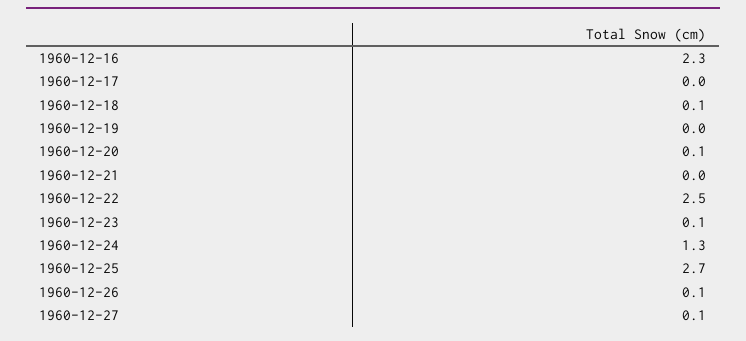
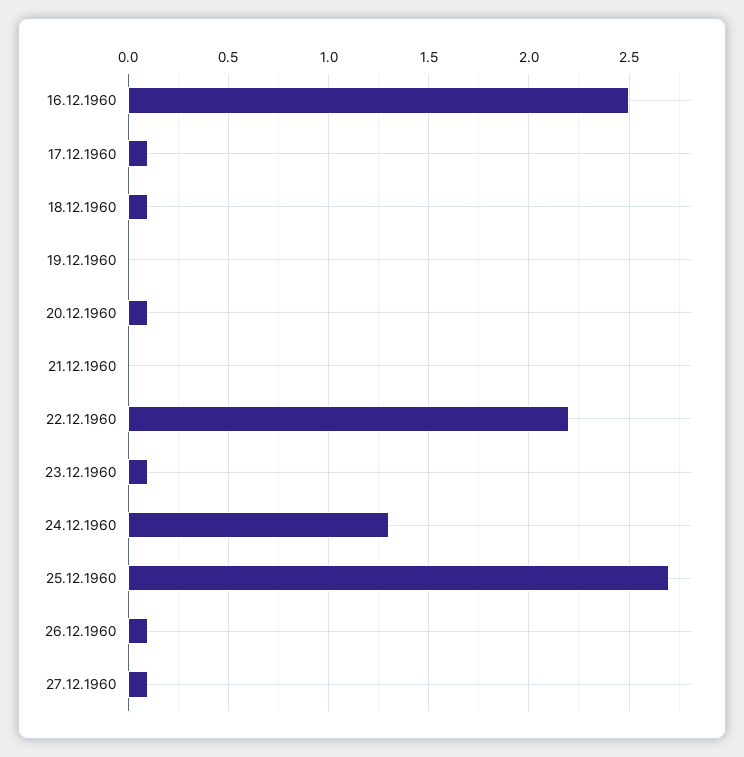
  {
-   "1960-12-16": 2.3,
+   "1960-12-16": 2.5,
-   "1960-12-17": 0,
+   "1960-12-17": 0.1,
    "1960-12-18": 0.1,
    "1960-12-19": 0,
    "1960-12-20": 0.1,
    "1960-12-21": 0,
-   "1960-12-22": 2.5,
+   "1960-12-22": 2.2,
    "1960-12-23": 0.1,
    "1960-12-24": 1.3,
    "1960-12-25": 2.7,
    "1960-12-26": 0.1,
    "1960-12-27": 0.1
  }

